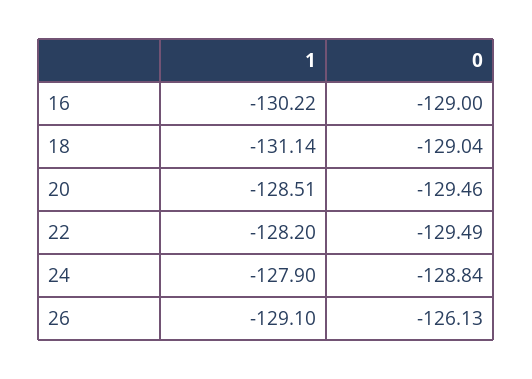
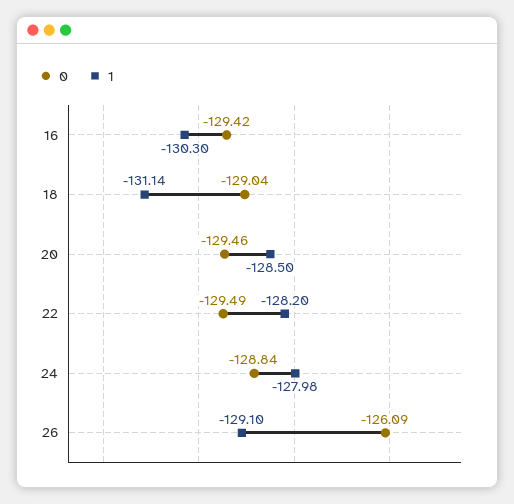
  {
    "1": {
-     "16": -130.22,
+     "16": -130.3,
      "18": -131.14,
-     "20": -128.51,
+     "20": -128.5,
      "22": -128.2,
-     "24": -127.9,
+     "24": -127.98,
      "26": -129.1
    },
    "0": {
-     "16": -129,
+     "16": -129.42,
      "18": -129.04,
      "20": -129.46,
      "22": -129.49,
      "24": -128.84,
-     "26": -126.13
+     "26": -126.09
    }
  }

